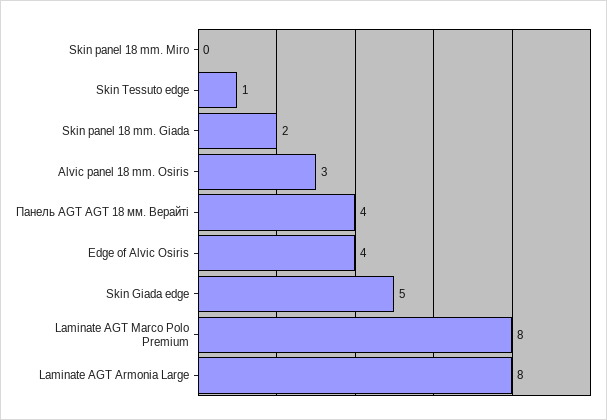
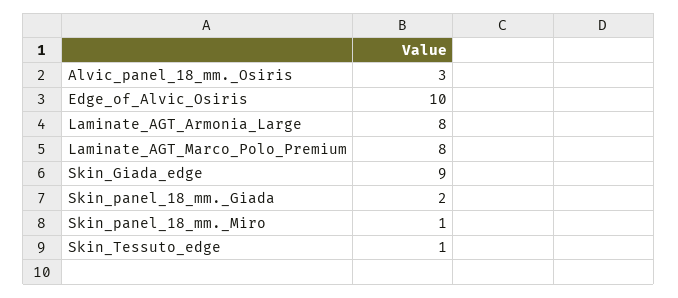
  {
-   "Skin panel 18 mm. Miro": 0,
+   "Skin panel 18 mm. Miro": 1,
    "Skin Tessuto edge": 1,
    "Skin panel 18 mm. Giada": 2,
    "Alvic panel 18 mm. Osiris": 3,
-   "Панель AGT AGT 18 мм. Верайті": 4,
-   "Edge of Alvic Osiris": 4,
+   "Edge of Alvic Osiris": 10,
-   "Skin Giada edge": 5,
+   "Skin Giada edge": 9,
    "Laminate AGT Marco Polo Premium": 8,
    "Laminate AGT Armonia Large": 8
  }

